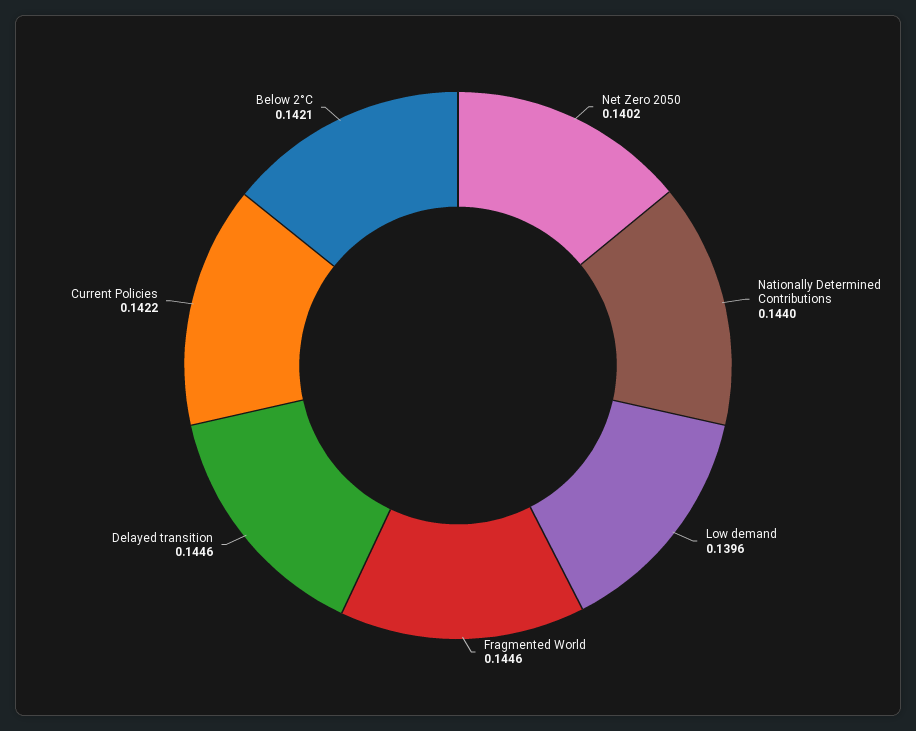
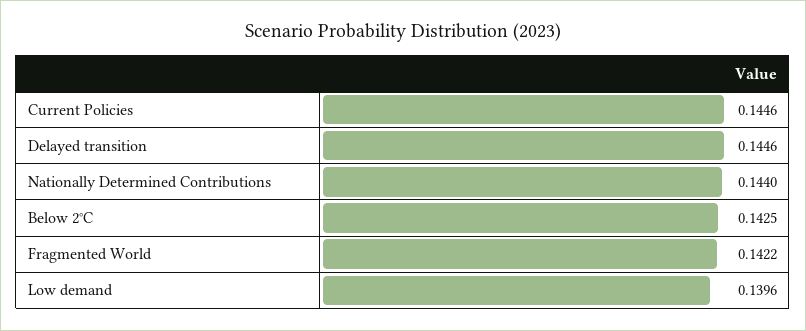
  {
-   "Net Zero 2050": 0.1402,
    "Nationally Determined Contributions": 0.144,
    "Low demand": 0.1396,
-   "Fragmented World": 0.1446,
+   "Fragmented World": 0.1422,
    "Delayed transition": 0.1446,
-   "Current Policies": 0.1422,
+   "Current Policies": 0.1446,
-   "Below 2°C": 0.1421
+   "Below 2°C": 0.1425
  }

